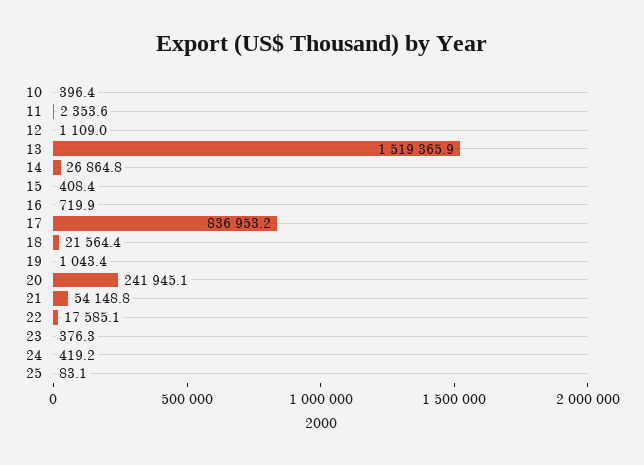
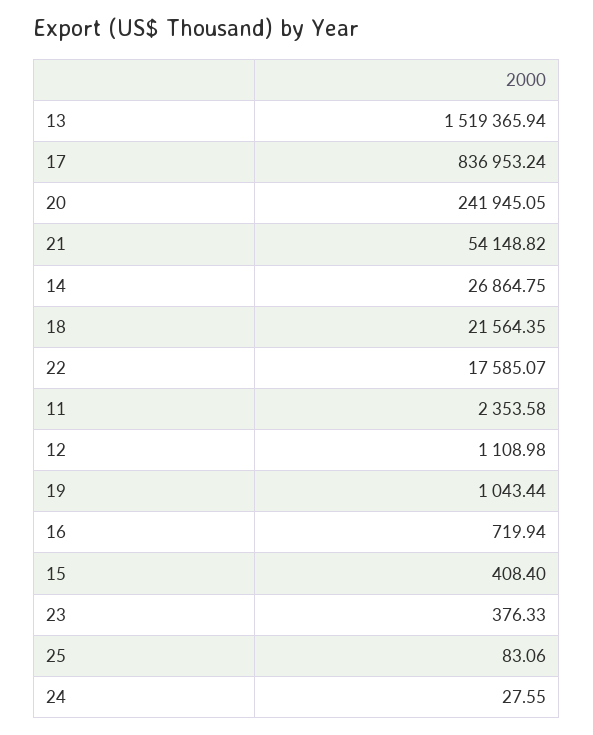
  {
-   "10": 396.4,
    "11": 2353.58,
    "12": 1108.98,
    "13": 1519365.94,
    "14": 26864.75,
    "15": 408.4,
    "16": 719.94,
    "17": 836953.24,
    "18": 21564.35,
    "19": 1043.44,
    "20": 241945.05,
    "21": 54148.82,
    "22": 17585.07,
    "23": 376.33,
-   "24": 419.2,
+   "24": 27.55,
    "25": 83.06
  }

